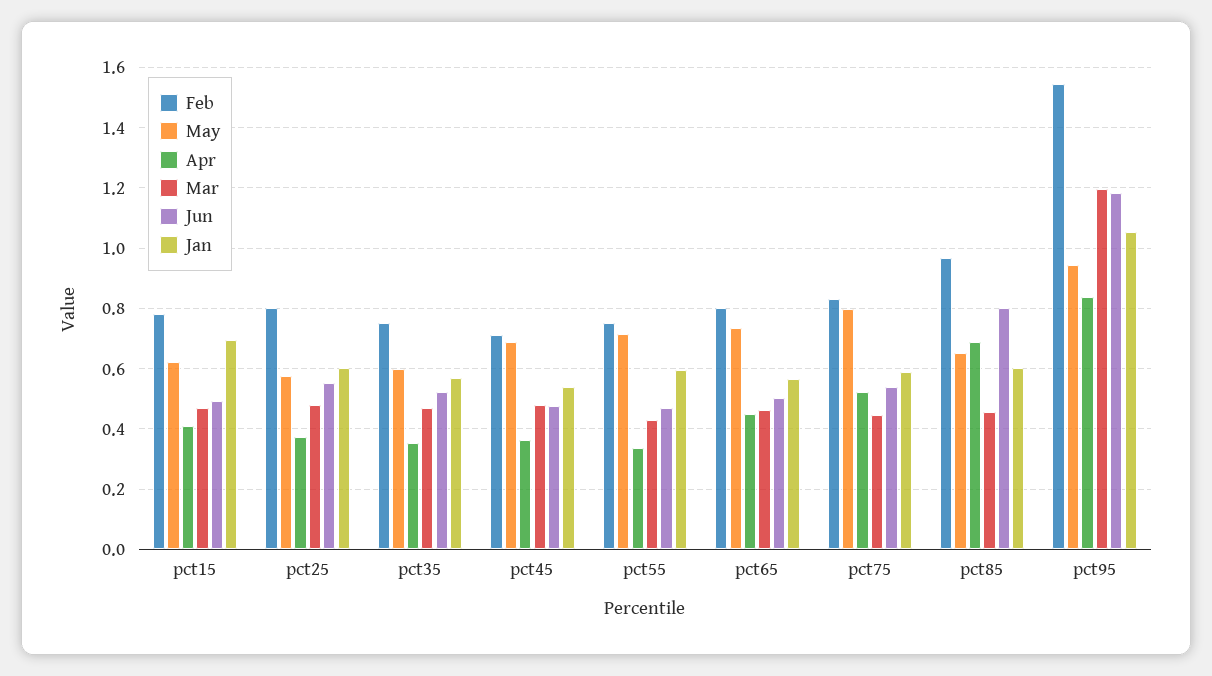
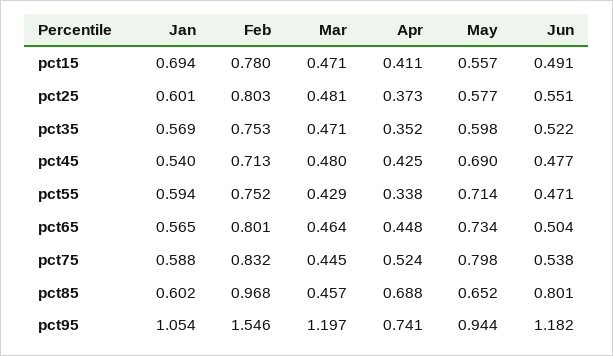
  {
    "Feb": {
      "pct15": 0.78,
      "pct25": 0.803,
      "pct35": 0.753,
      "pct45": 0.713,
      "pct55": 0.752,
      "pct65": 0.801,
      "pct75": 0.832,
      "pct85": 0.968,
      "pct95": 1.546
    },
    "May": {
-     "pct15": 0.62,
+     "pct15": 0.557,
      "pct25": 0.577,
      "pct35": 0.598,
      "pct45": 0.69,
      "pct55": 0.714,
      "pct65": 0.734,
      "pct75": 0.798,
      "pct85": 0.652,
      "pct95": 0.944
    },
    "Apr": {
      "pct15": 0.411,
      "pct25": 0.373,
      "pct35": 0.352,
-     "pct45": 0.36,
+     "pct45": 0.425,
      "pct55": 0.338,
      "pct65": 0.448,
      "pct75": 0.524,
      "pct85": 0.688,
-     "pct95": 0.84
+     "pct95": 0.741
    },
    "Mar": {
      "pct15": 0.471,
      "pct25": 0.481,
      "pct35": 0.471,
      "pct45": 0.48,
      "pct55": 0.429,
      "pct65": 0.464,
      "pct75": 0.445,
      "pct85": 0.457,
      "pct95": 1.197
    },
    "Jun": {
      "pct15": 0.491,
      "pct25": 0.551,
      "pct35": 0.522,
      "pct45": 0.477,
      "pct55": 0.471,
      "pct65": 0.504,
      "pct75": 0.538,
      "pct85": 0.801,
      "pct95": 1.182
    },
    "Jan": {
      "pct15": 0.694,
      "pct25": 0.601,
      "pct35": 0.569,
      "pct45": 0.54,
      "pct55": 0.594,
      "pct65": 0.565,
      "pct75": 0.588,
      "pct85": 0.602,
      "pct95": 1.054
    }
  }

